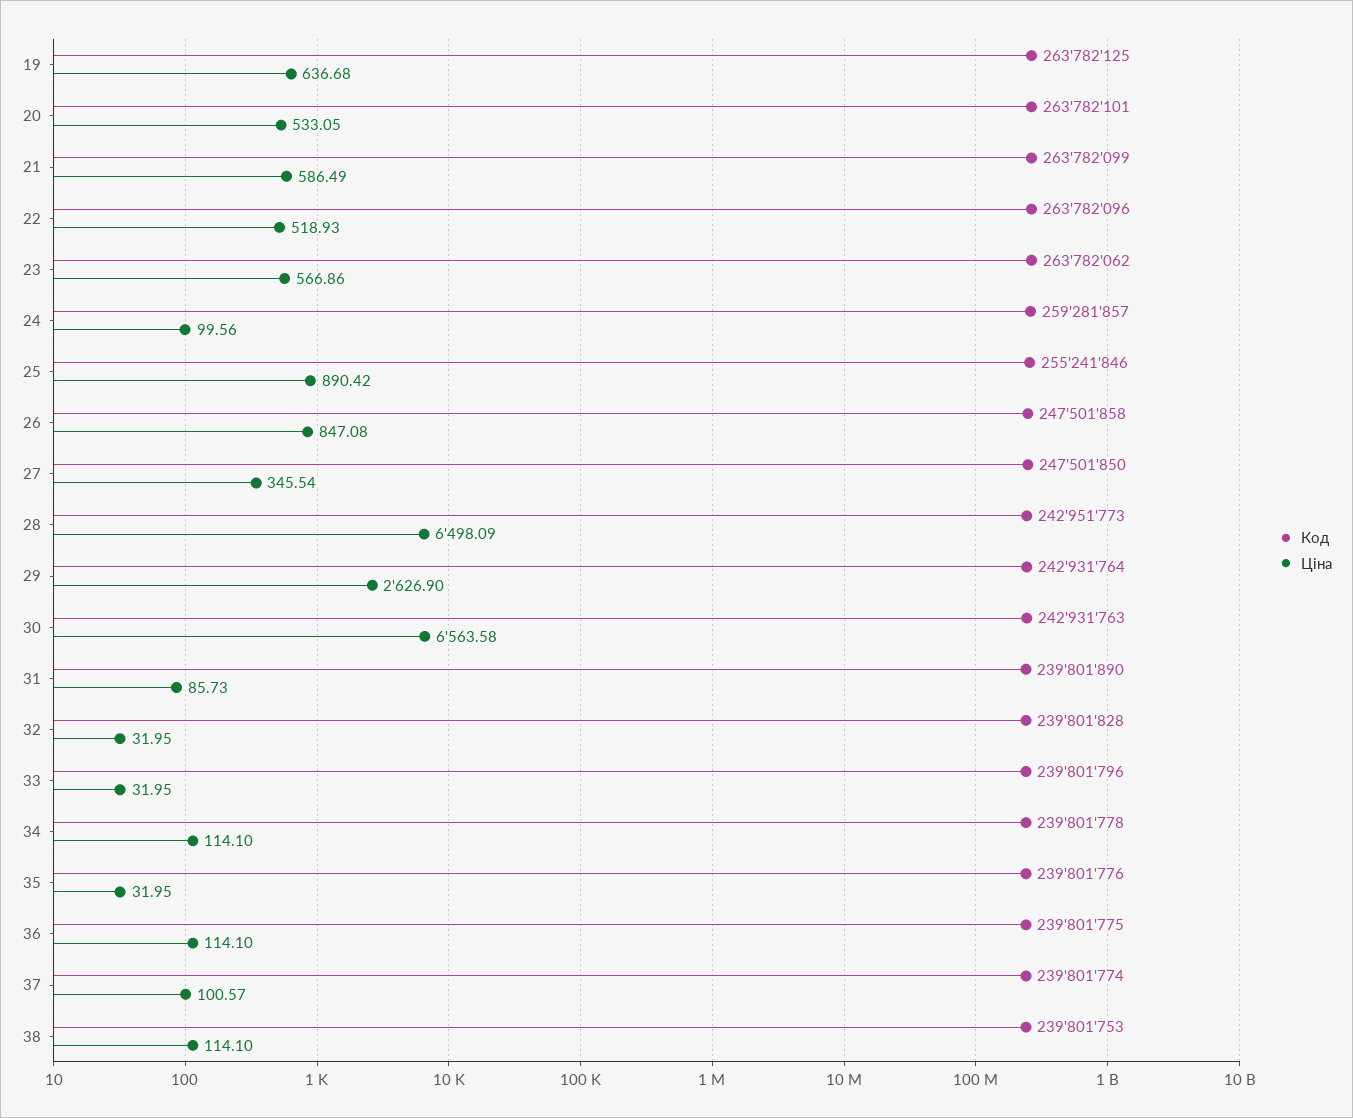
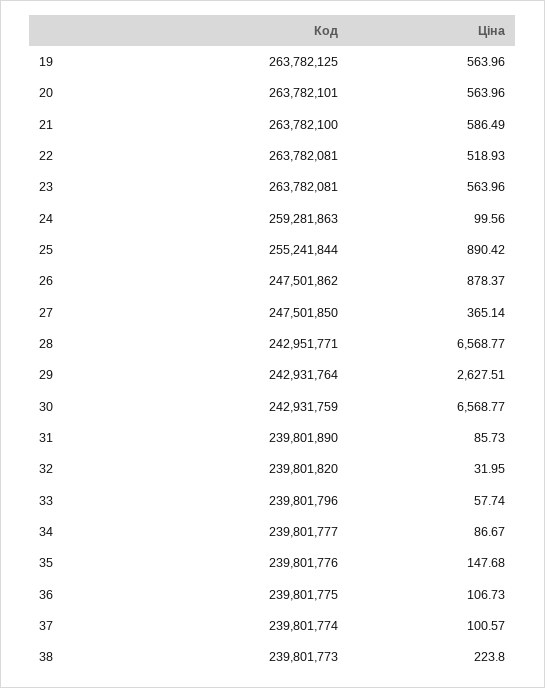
  {
    "Код": {
      "19": 263782125,
      "20": 263782101,
-     "21": 263782099,
+     "21": 263782100,
-     "22": 263782096,
+     "22": 263782081,
-     "23": 263782062,
+     "23": 263782081,
-     "24": 259281857,
+     "24": 259281863,
-     "25": 255241846,
+     "25": 255241844,
-     "26": 247501858,
+     "26": 247501862,
      "27": 247501850,
-     "28": 242951773,
+     "28": 242951771,
      "29": 242931764,
-     "30": 242931763,
+     "30": 242931759,
      "31": 239801890,
-     "32": 239801828,
+     "32": 239801820,
      "33": 239801796,
-     "34": 239801778,
+     "34": 239801777,
      "35": 239801776,
      "36": 239801775,
      "37": 239801774,
-     "38": 239801753
+     "38": 239801773
    },
    "Ціна": {
-     "19": 636.68,
+     "19": 563.96,
-     "20": 533.05,
+     "20": 563.96,
      "21": 586.49,
      "22": 518.93,
-     "23": 566.86,
+     "23": 563.96,
      "24": 99.56,
      "25": 890.42,
-     "26": 847.08,
+     "26": 878.37,
-     "27": 345.54,
+     "27": 365.14,
-     "28": 6498.09,
+     "28": 6568.77,
-     "29": 2626.9,
+     "29": 2627.51,
-     "30": 6563.58,
+     "30": 6568.77,
      "31": 85.73,
      "32": 31.95,
-     "33": 31.95,
+     "33": 57.74,
-     "34": 114.1,
+     "34": 86.67,
-     "35": 31.95,
+     "35": 147.68,
-     "36": 114.1,
+     "36": 106.73,
      "37": 100.57,
-     "38": 114.1
+     "38": 223.8
    }
  }

